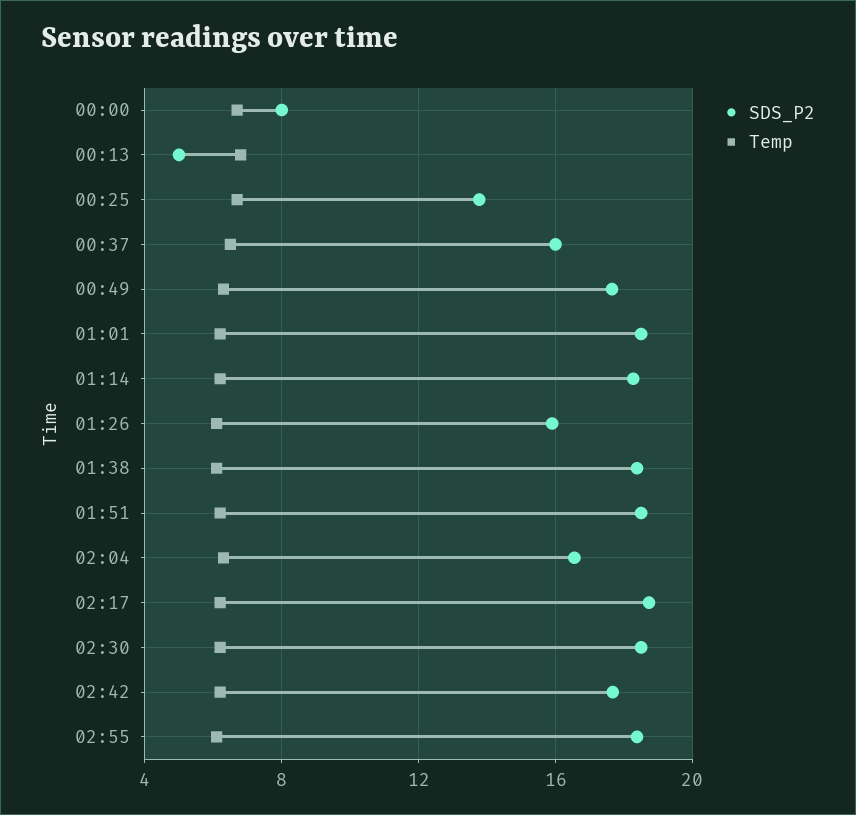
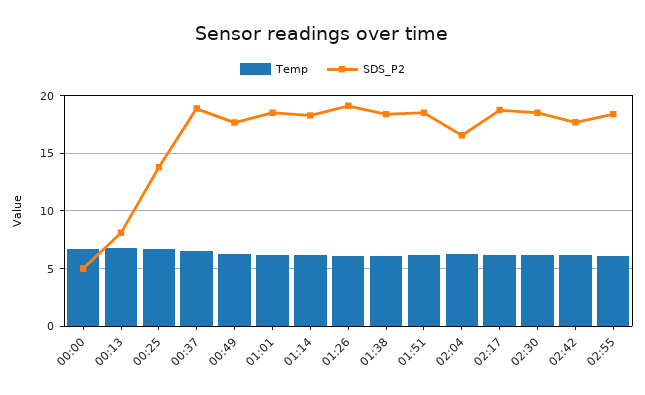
  {
    "SDS_P2": {
-     "00:00": 8,
+     "00:00": 5,
-     "00:13": 5,
+     "00:13": 8,
      "00:25": 14,
-     "00:37": 16,
+     "00:37": 19,
      "00:49": 17.5,
      "01:01": 18.5,
      "01:14": 18.5,
-     "01:26": 16,
+     "01:26": 19,
      "01:38": 18.5,
      "01:51": 18.5,
      "02:04": 16.5,
      "02:17": 18.5,
      "02:30": 18.5,
      "02:42": 17.5,
      "02:55": 18.5
    },
    "Temp": {
      "00:00": 6.5,
      "00:13": 7,
      "00:25": 6.5,
      "00:37": 6.5,
      "00:49": 6.5,
      "01:01": 6,
      "01:14": 6,
      "01:26": 6,
      "01:38": 6,
      "01:51": 6,
      "02:04": 6.5,
      "02:17": 6,
      "02:30": 6,
      "02:42": 6,
      "02:55": 6
    }
  }

